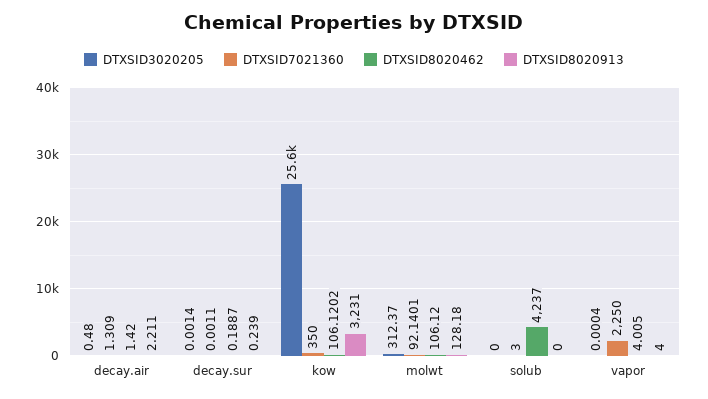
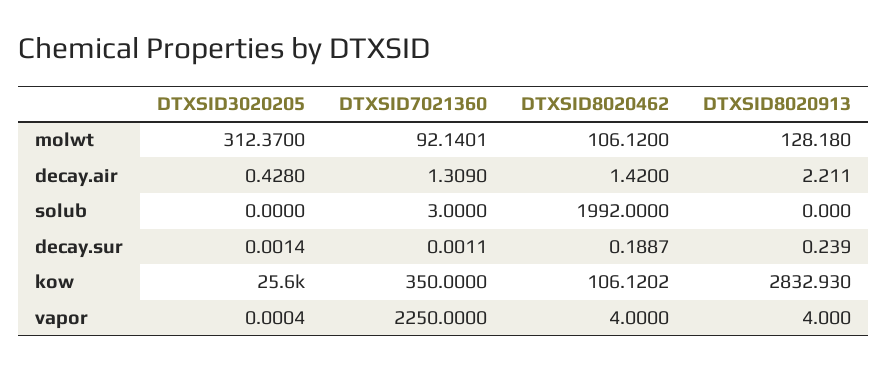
  {
    "DTXSID3020205": {
-     "decay.air": 0.48,
+     "decay.air": 0.428,
      "decay.sur": 0.0014,
      "kow": 25600,
      "molwt": 312.37,
      "solub": 0,
      "vapor": 0.0004
    },
    "DTXSID7021360": {
      "decay.air": 1.309,
      "decay.sur": 0.0011,
      "kow": 350,
      "molwt": 92.1401,
      "solub": 3,
      "vapor": 2250
    },
    "DTXSID8020462": {
      "decay.air": 1.42,
      "decay.sur": 0.1887,
      "kow": 106.1202,
      "molwt": 106.12,
-     "solub": 4237,
+     "solub": 1992,
-     "vapor": 4.005
+     "vapor": 4
    },
    "DTXSID8020913": {
      "decay.air": 2.211,
      "decay.sur": 0.239,
-     "kow": 3231,
+     "kow": 2832.93,
      "molwt": 128.18,
      "solub": 0,
      "vapor": 4
    }
  }

